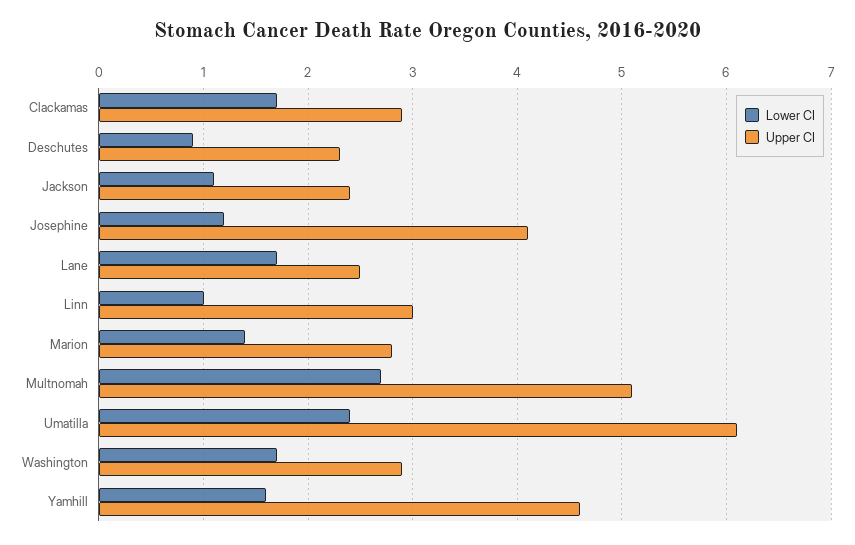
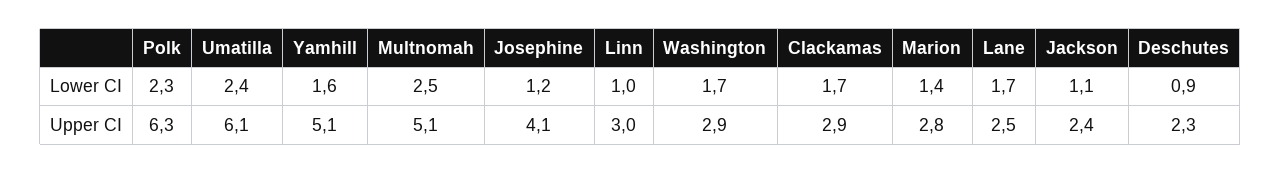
  {
    "Lower CI": {
      "Clackamas": 1.7,
      "Deschutes": 0.9,
      "Jackson": 1.1,
      "Josephine": 1.2,
      "Lane": 1.7,
      "Linn": 1,
      "Marion": 1.4,
-     "Multnomah": 2.7,
+     "Multnomah": 2.5,
      "Umatilla": 2.4,
      "Washington": 1.7,
-     "Yamhill": 1.6
+     "Yamhill": 1.6,
+     "Polk": 2.3
    },
    "Upper CI": {
      "Clackamas": 2.9,
      "Deschutes": 2.3,
      "Jackson": 2.4,
      "Josephine": 4.1,
      "Lane": 2.5,
      "Linn": 3,
      "Marion": 2.8,
      "Multnomah": 5.1,
      "Umatilla": 6.1,
      "Washington": 2.9,
-     "Yamhill": 4.6
+     "Yamhill": 5.1,
+     "Polk": 6.3
    }
  }

